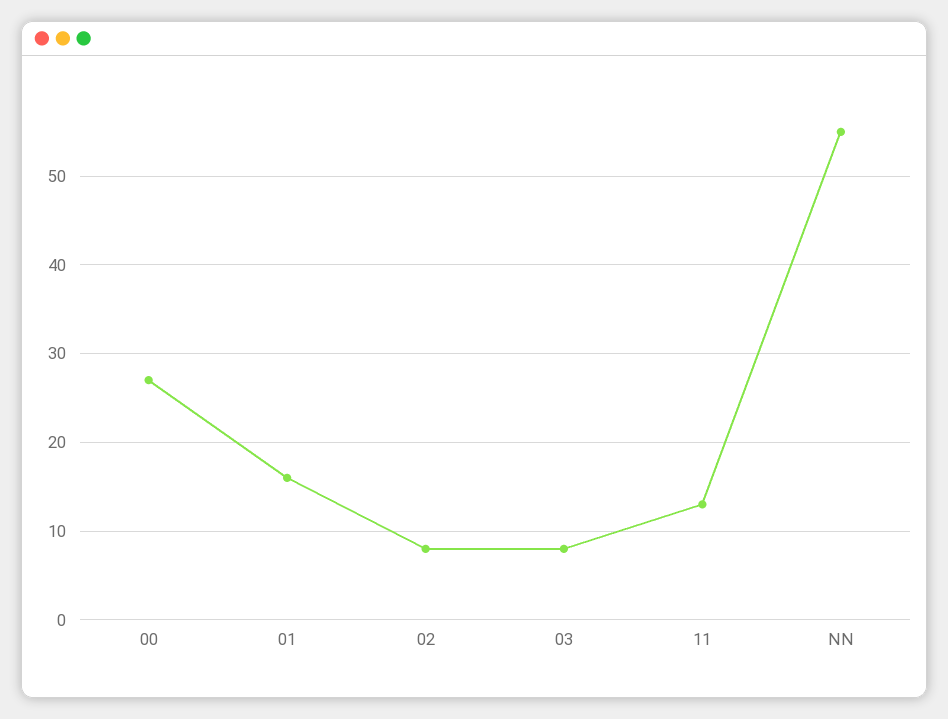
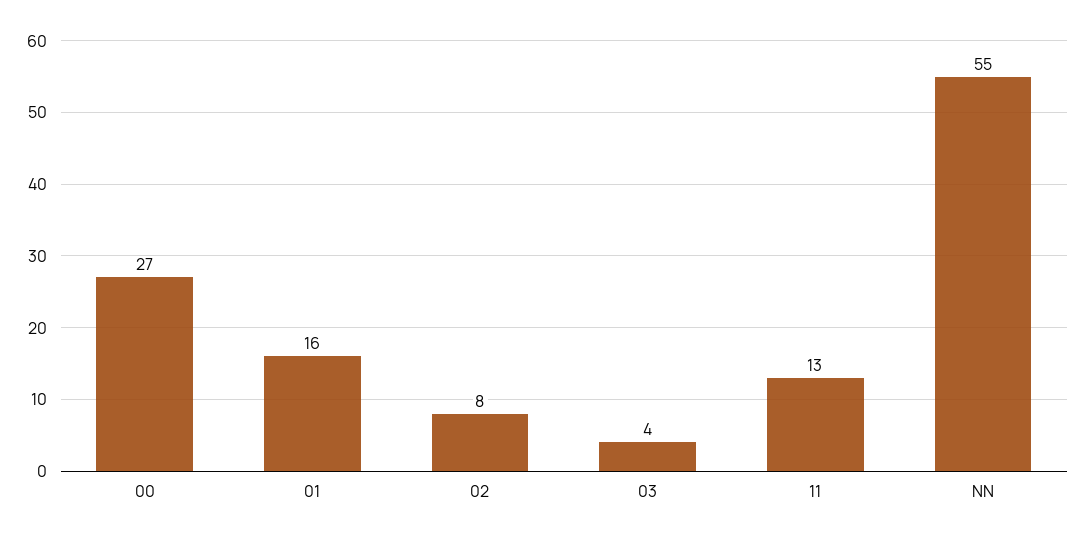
  {
    "00": 27,
    "01": 16,
    "02": 8,
-   "03": 8,
+   "03": 4,
    "11": 13,
    "NN": 55
  }

